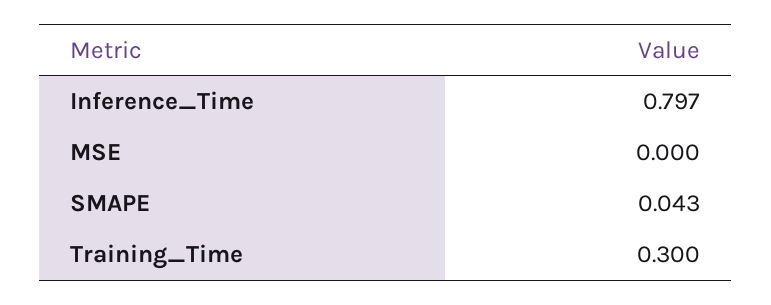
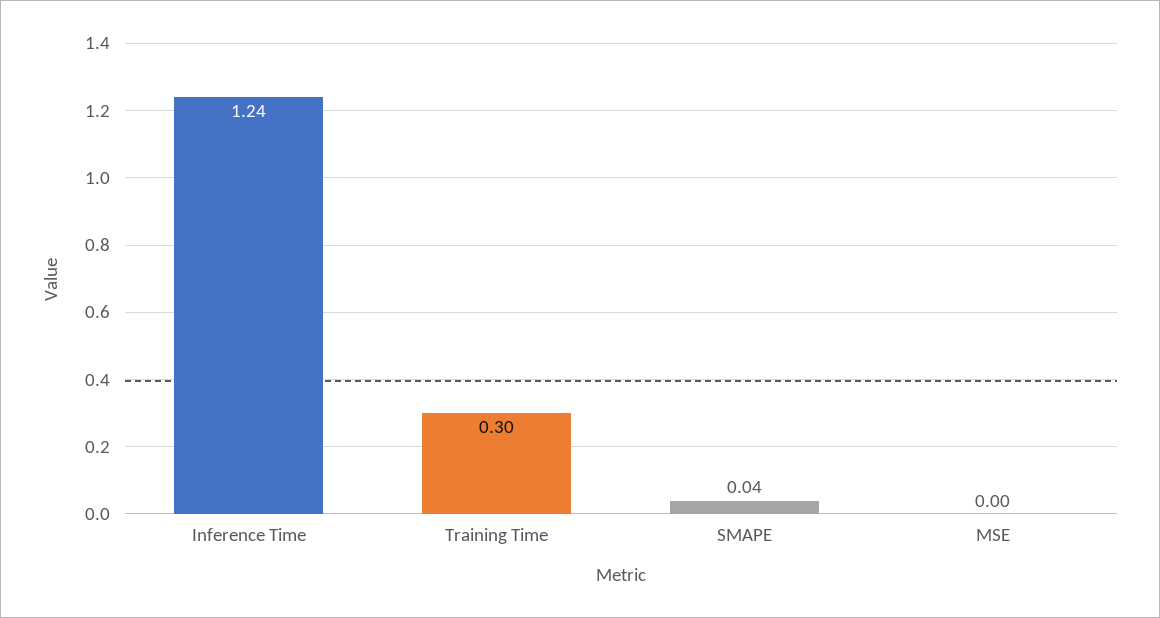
  {
-   "Inference_Time": 0.797,
+   "Inference_Time": 1.24,
    "MSE": 0,
    "SMAPE": 0.043,
    "Training_Time": 0.3
  }

